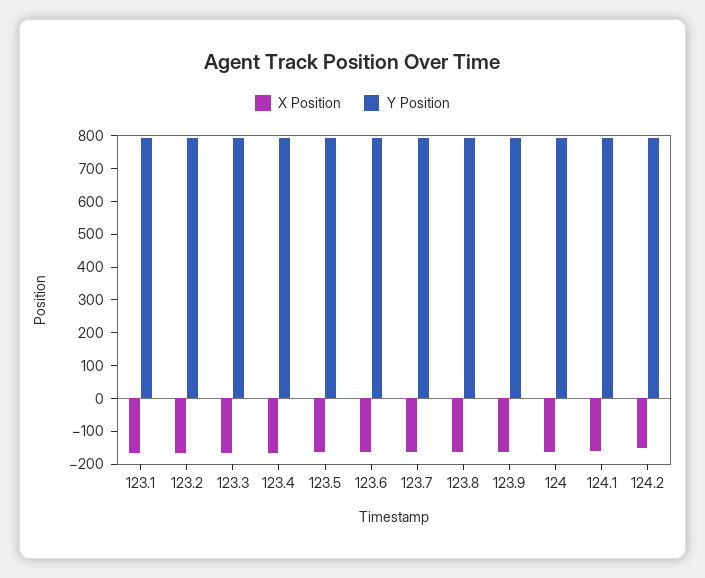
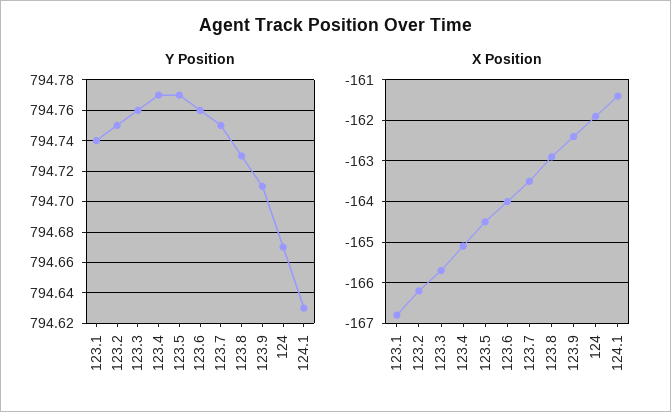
  {
    "X Position": {
      "123.1": -167,
      "123.2": -166,
      "123.3": -165.5,
      "123.4": -165,
      "123.5": -164.5,
      "123.6": -164,
      "123.7": -163.5,
      "123.8": -163,
      "123.9": -162.5,
      "124": -162,
-     "124.1": -161.5,
+     "124.1": -161.5
-     "124.2": -150
    },
    "Y Position": {
      "123.1": 794.74,
      "123.2": 794.75,
      "123.3": 794.76,
      "123.4": 794.77,
      "123.5": 794.77,
      "123.6": 794.76,
      "123.7": 794.75,
      "123.8": 794.73,
      "123.9": 794.71,
      "124": 794.67,
-     "124.1": 794.63,
+     "124.1": 794.63
-     "124.2": 800
    }
  }

